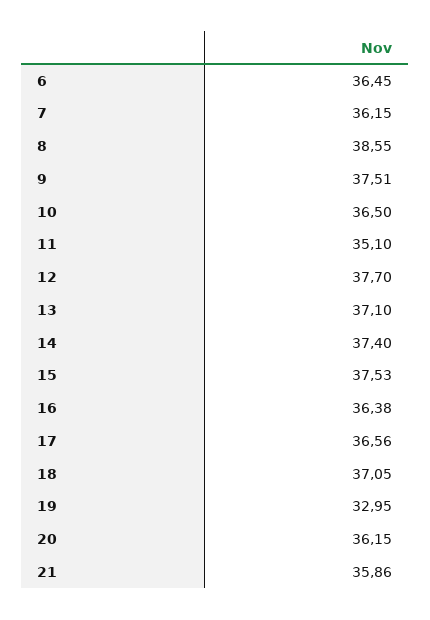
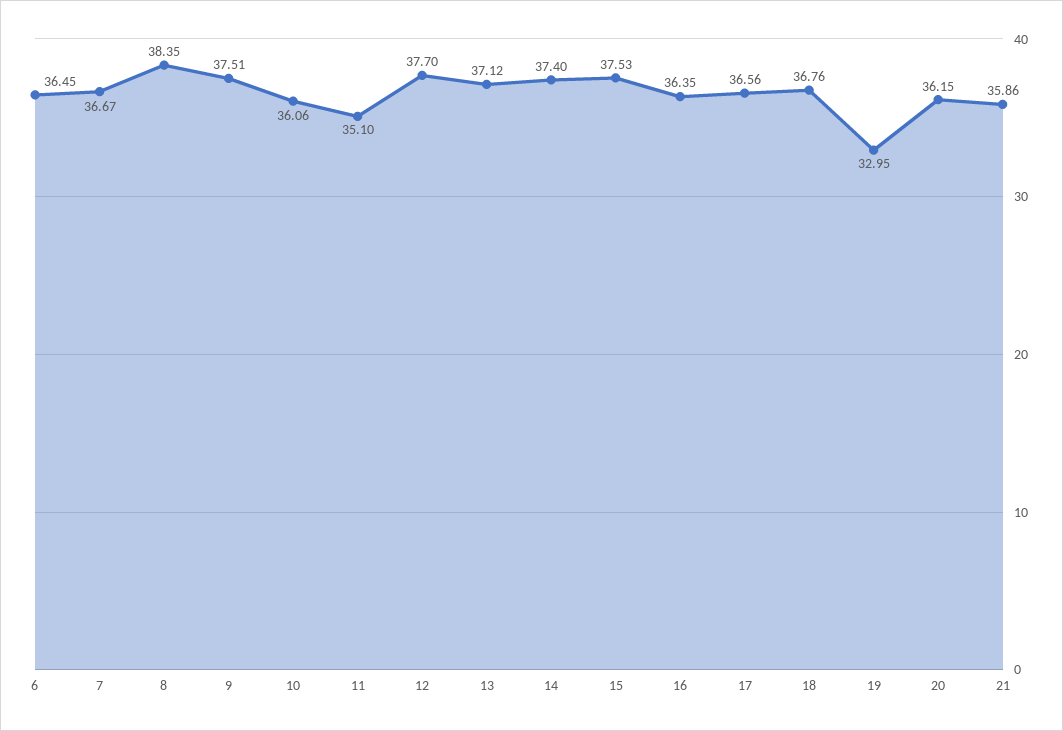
  {
    "6": 36.45,
-   "7": 36.15,
+   "7": 36.67,
-   "8": 38.55,
+   "8": 38.35,
    "9": 37.51,
-   "10": 36.5,
+   "10": 36.06,
    "11": 35.1,
    "12": 37.7,
-   "13": 37.1,
+   "13": 37.12,
    "14": 37.4,
    "15": 37.53,
-   "16": 36.38,
+   "16": 36.35,
    "17": 36.56,
-   "18": 37.05,
+   "18": 36.76,
    "19": 32.95,
    "20": 36.15,
    "21": 35.86
  }

